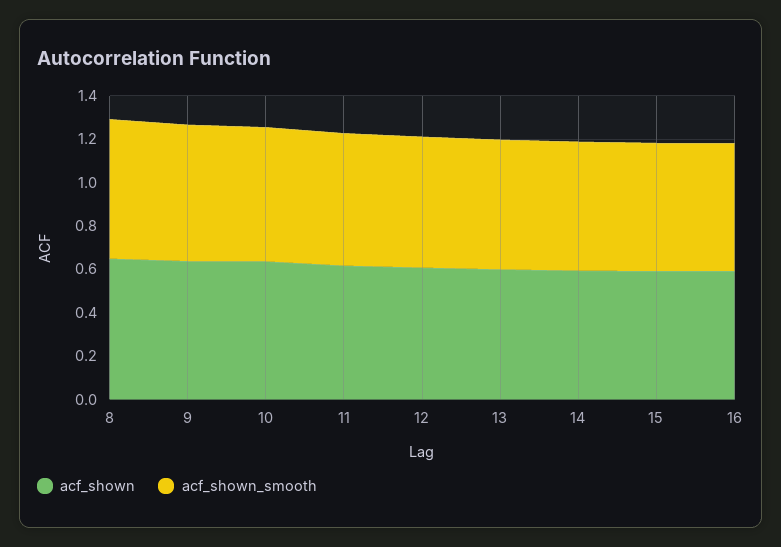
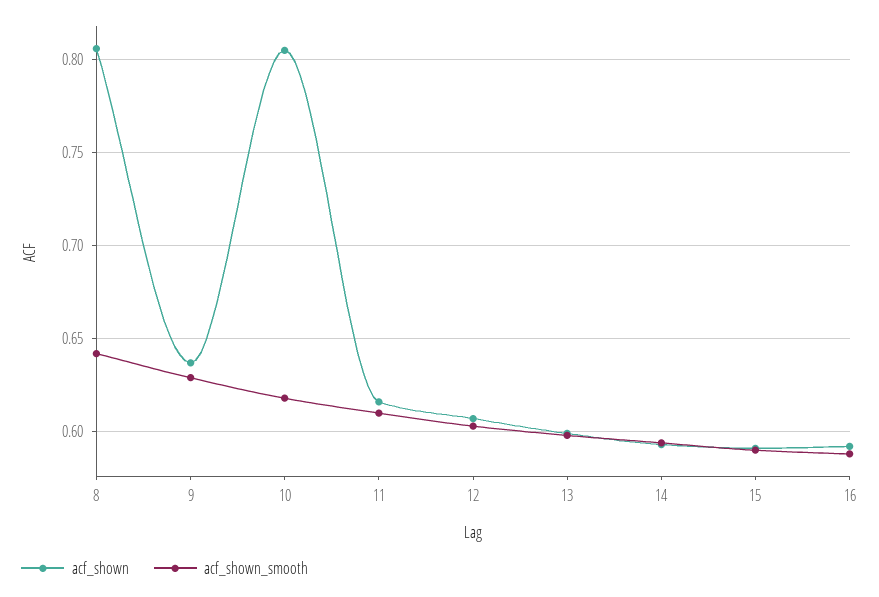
  {
    "acf_shown": {
-     "8": 0.65,
+     "8": 0.805,
      "9": 0.635,
-     "10": 0.65,
+     "10": 0.805,
      "11": 0.615,
      "12": 0.605,
      "13": 0.6,
      "14": 0.595,
      "15": 0.59,
      "16": 0.59
    },
    "acf_shown_smooth": {
      "8": 0.64,
      "9": 0.63,
      "10": 0.62,
      "11": 0.61,
      "12": 0.605,
      "13": 0.6,
      "14": 0.595,
      "15": 0.59,
      "16": 0.59
    }
  }

